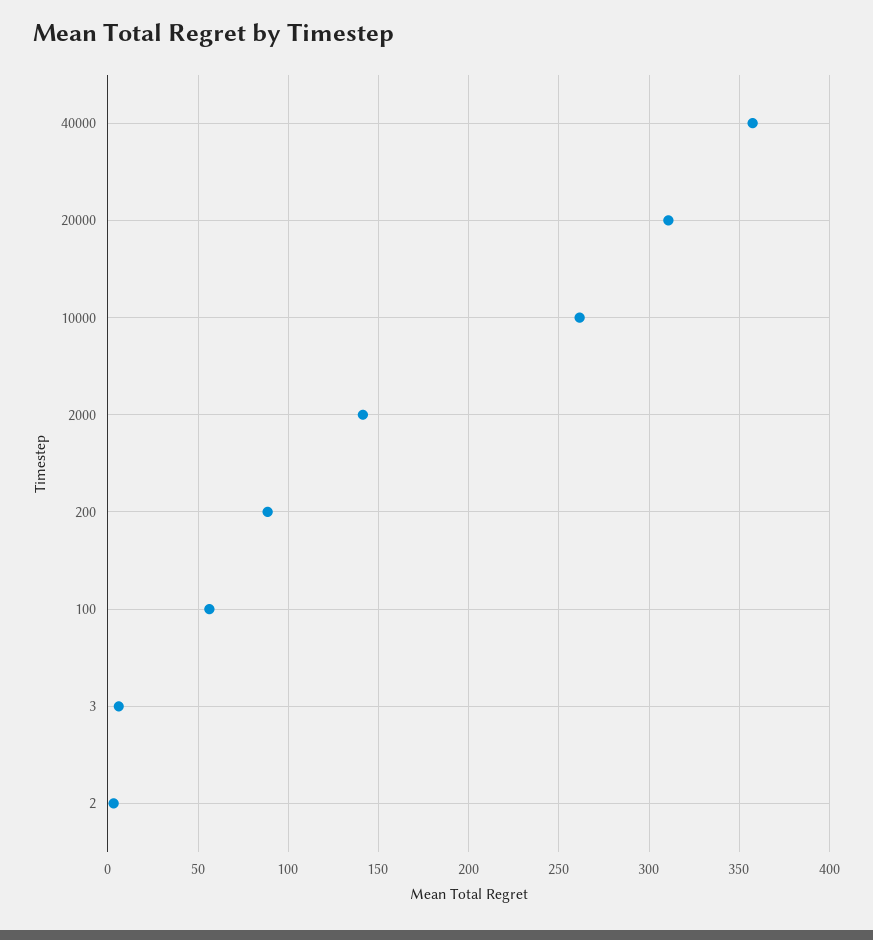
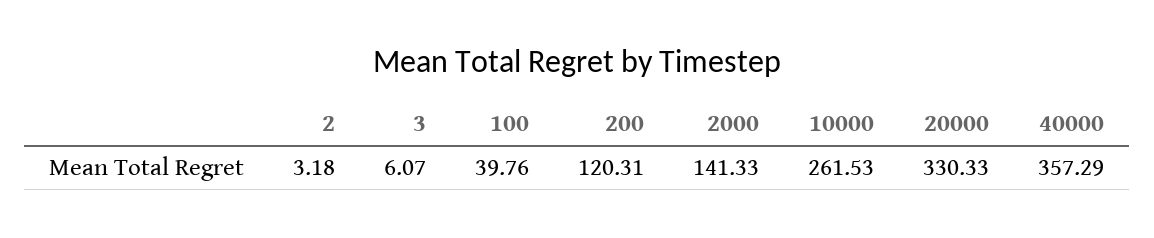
  {
    "40000": 357.29,
-   "20000": 310,
+   "20000": 330.33,
    "10000": 261.53,
    "2000": 141.33,
-   "200": 90,
+   "200": 120.31,
-   "100": 55,
+   "100": 39.76,
    "3": 6.07,
    "2": 3.18
  }

